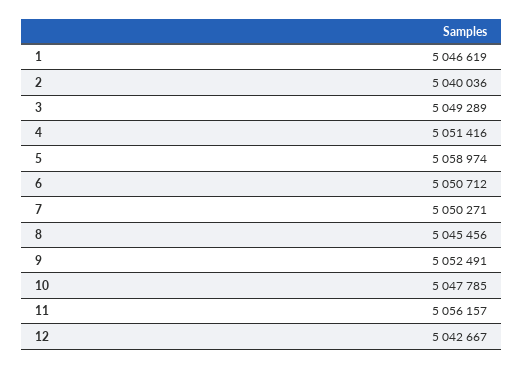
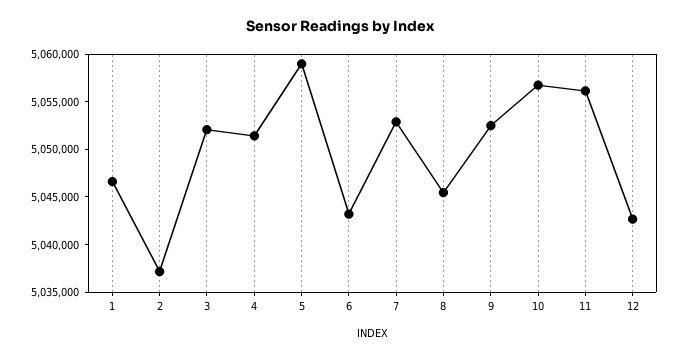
  {
    "1": 5046619,
-   "2": 5040036,
+   "2": 5037000,
-   "3": 5049289,
+   "3": 5052000,
    "4": 5051416,
    "5": 5058974,
-   "6": 5050712,
+   "6": 5043000,
-   "7": 5050271,
+   "7": 5053000,
    "8": 5045456,
    "9": 5052491,
-   "10": 5047785,
+   "10": 5057000,
    "11": 5056157,
    "12": 5042667
  }

